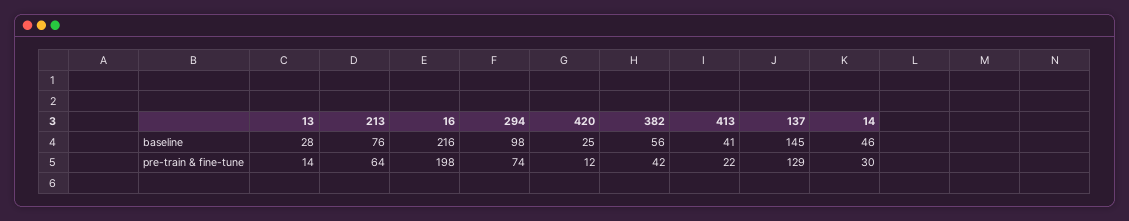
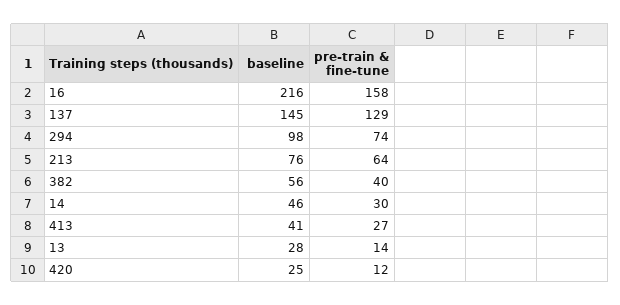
  {
    "13": {
      "baseline": 28,
      "pre-train & fine-tune": 14
    },
    "213": {
      "baseline": 76,
      "pre-train & fine-tune": 64
    },
    "16": {
      "baseline": 216,
-     "pre-train & fine-tune": 198
+     "pre-train & fine-tune": 158
    },
    "294": {
      "baseline": 98,
      "pre-train & fine-tune": 74
    },
    "420": {
      "baseline": 25,
      "pre-train & fine-tune": 12
    },
    "382": {
      "baseline": 56,
-     "pre-train & fine-tune": 42
+     "pre-train & fine-tune": 40
    },
    "413": {
      "baseline": 41,
-     "pre-train & fine-tune": 22
+     "pre-train & fine-tune": 27
    },
    "137": {
      "baseline": 145,
      "pre-train & fine-tune": 129
    },
    "14": {
      "baseline": 46,
      "pre-train & fine-tune": 30
    }
  }

